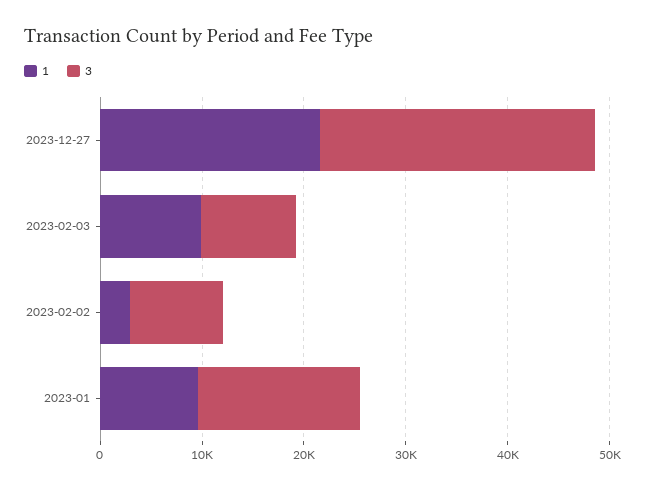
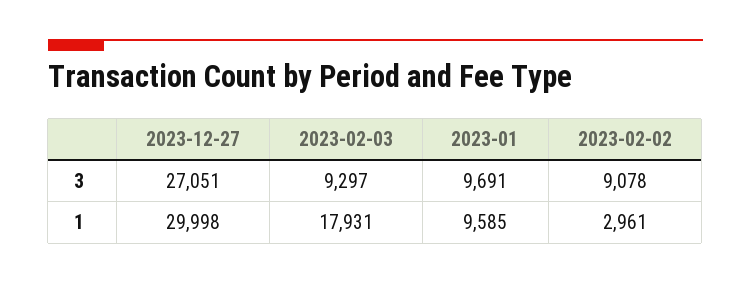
  {
    "1": {
-     "2023-12-27": 22000,
+     "2023-12-27": 29998,
-     "2023-02-03": 10000,
+     "2023-02-03": 17931,
      "2023-02-02": 2961,
      "2023-01": 9585
    },
    "3": {
      "2023-12-27": 27051,
      "2023-02-03": 9297,
      "2023-02-02": 9078,
-     "2023-01": 16000
+     "2023-01": 9691
    }
  }

